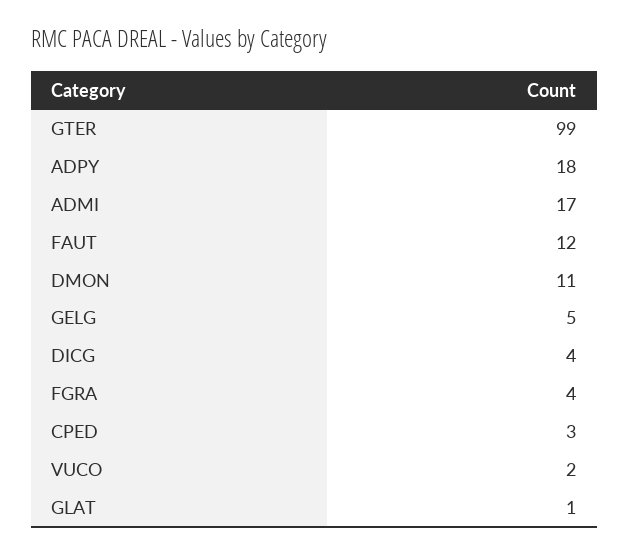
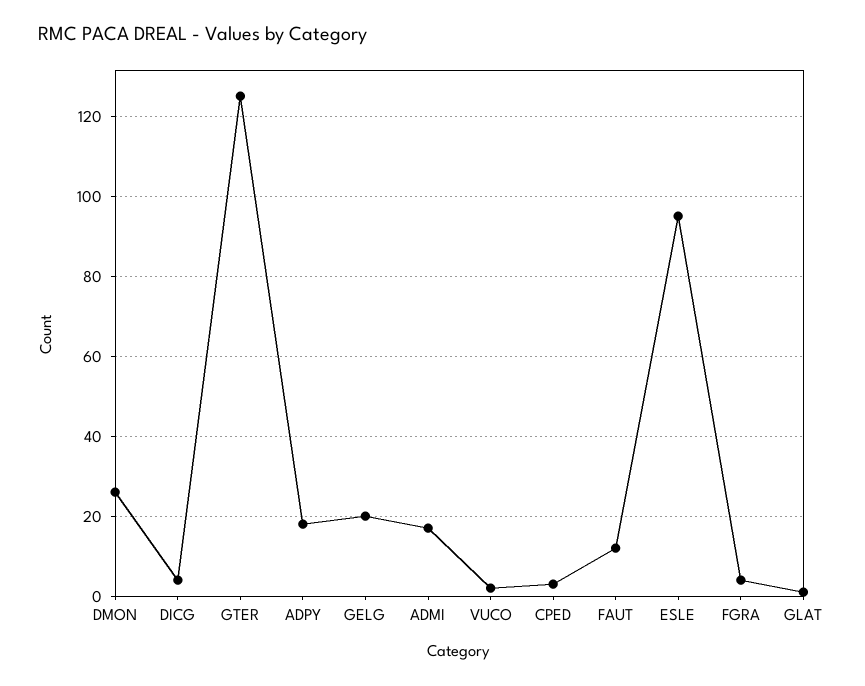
  {
-   "GTER": 99,
+   "GTER": 125,
    "ADPY": 18,
    "ADMI": 17,
    "FAUT": 12,
-   "DMON": 11,
+   "DMON": 25,
-   "GELG": 5,
+   "GELG": 20,
    "DICG": 4,
    "FGRA": 4,
    "CPED": 3,
    "VUCO": 2,
-   "GLAT": 1
+   "GLAT": 1,
+   "ESLE": 95
  }

